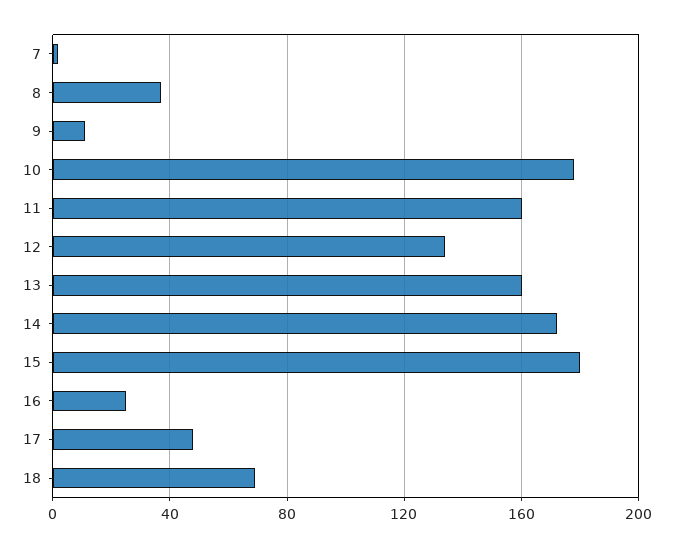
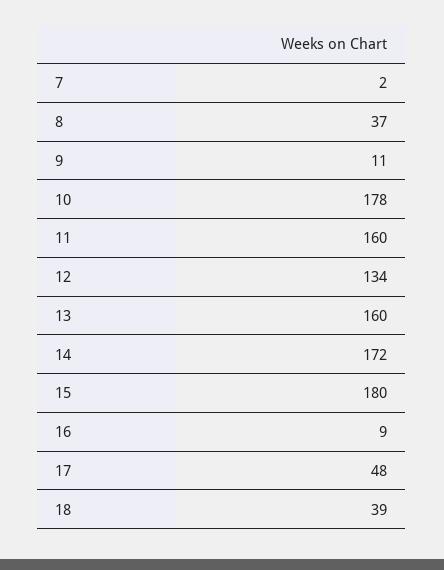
  {
    "7": 2,
    "8": 37,
    "9": 11,
    "10": 178,
    "11": 160,
    "12": 134,
    "13": 160,
    "14": 172,
    "15": 180,
-   "16": 25,
+   "16": 9,
    "17": 48,
-   "18": 70
+   "18": 39
  }

